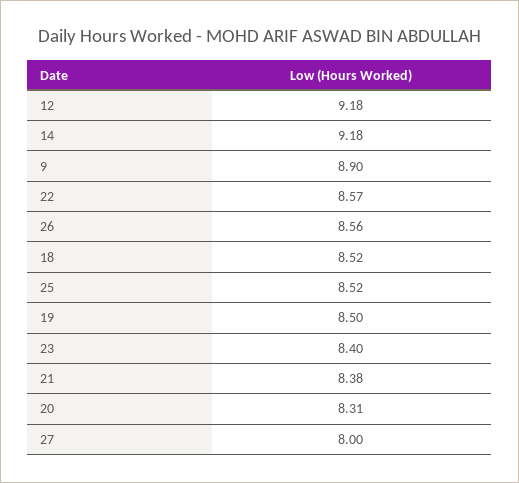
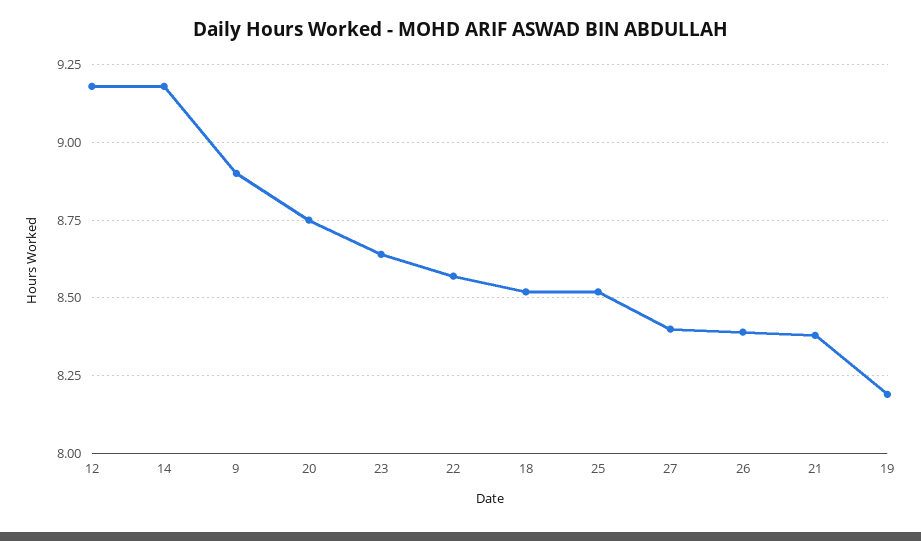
  {
    "12": 9.18,
    "14": 9.18,
    "9": 8.9,
    "22": 8.57,
-   "26": 8.56,
+   "26": 8.4,
    "18": 8.52,
    "25": 8.52,
-   "19": 8.5,
+   "19": 8.2,
-   "23": 8.4,
+   "23": 8.65,
    "21": 8.38,
-   "20": 8.31,
+   "20": 8.75,
-   "27": 8
+   "27": 8.4
  }

